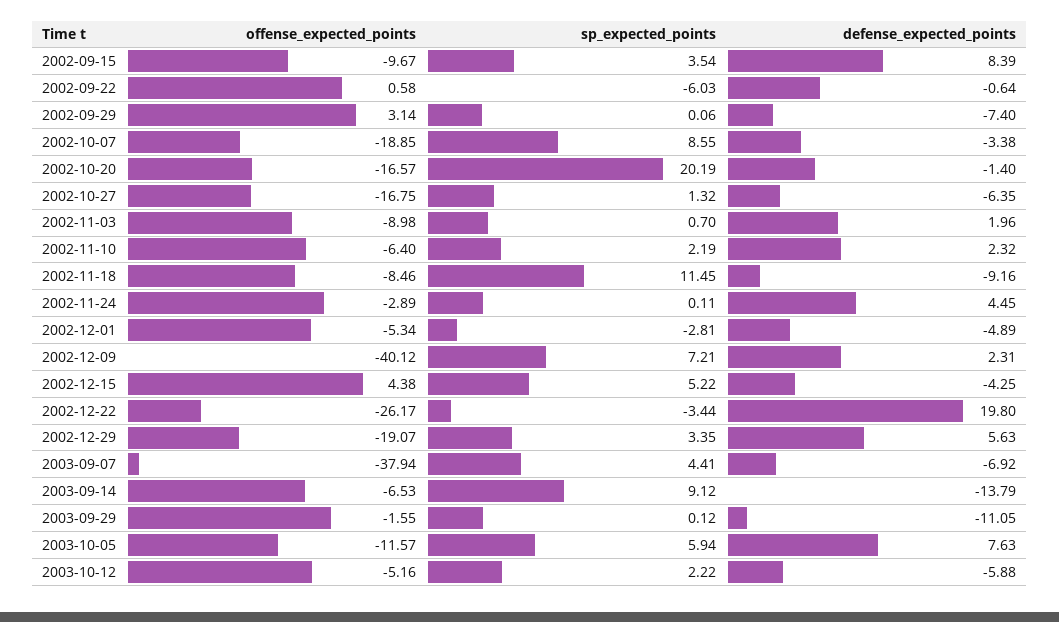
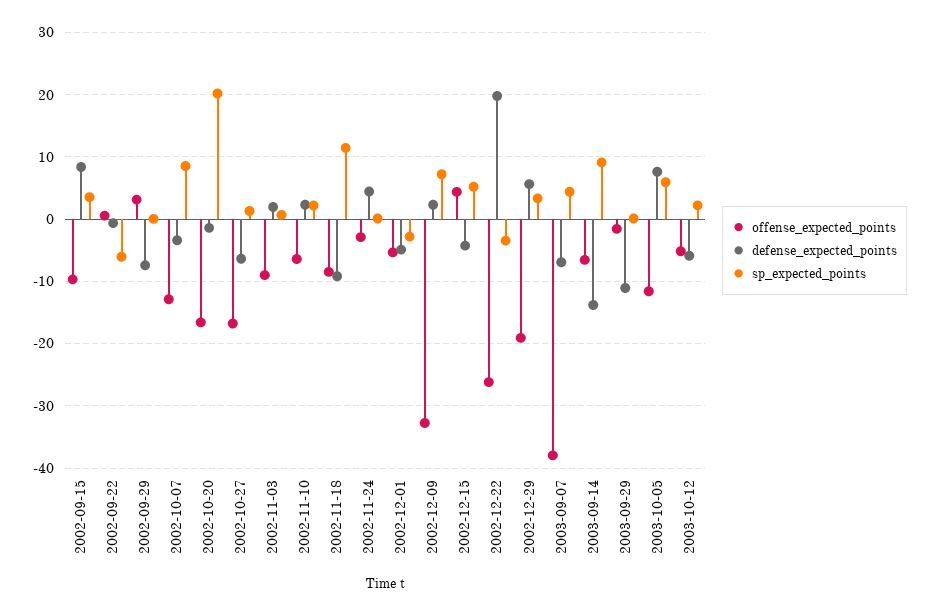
  {
    "offense_expected_points": {
      "2002-09-15": -9.67,
      "2002-09-22": 0.58,
      "2002-09-29": 3.14,
-     "2002-10-07": -18.85,
+     "2002-10-07": -13,
      "2002-10-20": -16.57,
      "2002-10-27": -16.75,
      "2002-11-03": -8.98,
      "2002-11-10": -6.4,
      "2002-11-18": -8.46,
      "2002-11-24": -2.89,
      "2002-12-01": -5.34,
-     "2002-12-09": -40.12,
+     "2002-12-09": -33,
      "2002-12-15": 4.38,
      "2002-12-22": -26.17,
      "2002-12-29": -19.07,
      "2003-09-07": -37.94,
      "2003-09-14": -6.53,
      "2003-09-29": -1.55,
      "2003-10-05": -11.57,
      "2003-10-12": -5.16
    },
    "sp_expected_points": {
      "2002-09-15": 3.54,
      "2002-09-22": -6.03,
      "2002-09-29": 0.06,
      "2002-10-07": 8.55,
      "2002-10-20": 20.19,
      "2002-10-27": 1.32,
      "2002-11-03": 0.7,
      "2002-11-10": 2.19,
      "2002-11-18": 11.45,
      "2002-11-24": 0.11,
      "2002-12-01": -2.81,
      "2002-12-09": 7.21,
      "2002-12-15": 5.22,
      "2002-12-22": -3.44,
      "2002-12-29": 3.35,
      "2003-09-07": 4.41,
      "2003-09-14": 9.12,
      "2003-09-29": 0.12,
      "2003-10-05": 5.94,
      "2003-10-12": 2.22
    },
    "defense_expected_points": {
      "2002-09-15": 8.39,
      "2002-09-22": -0.64,
      "2002-09-29": -7.4,
      "2002-10-07": -3.38,
      "2002-10-20": -1.4,
      "2002-10-27": -6.35,
      "2002-11-03": 1.96,
      "2002-11-10": 2.32,
      "2002-11-18": -9.16,
      "2002-11-24": 4.45,
      "2002-12-01": -4.89,
      "2002-12-09": 2.31,
      "2002-12-15": -4.25,
      "2002-12-22": 19.8,
      "2002-12-29": 5.63,
      "2003-09-07": -6.92,
      "2003-09-14": -13.79,
      "2003-09-29": -11.05,
      "2003-10-05": 7.63,
      "2003-10-12": -5.88
    }
  }

